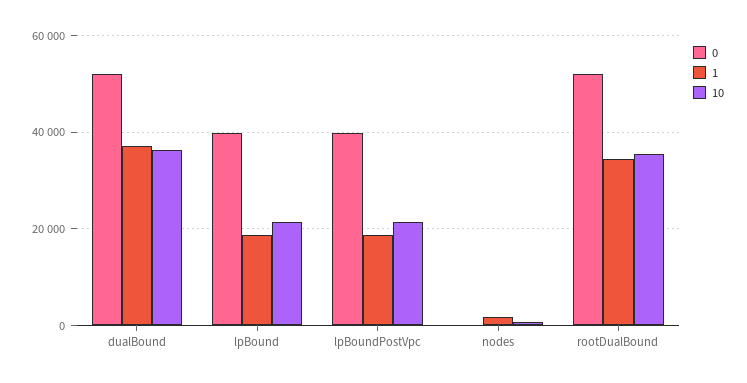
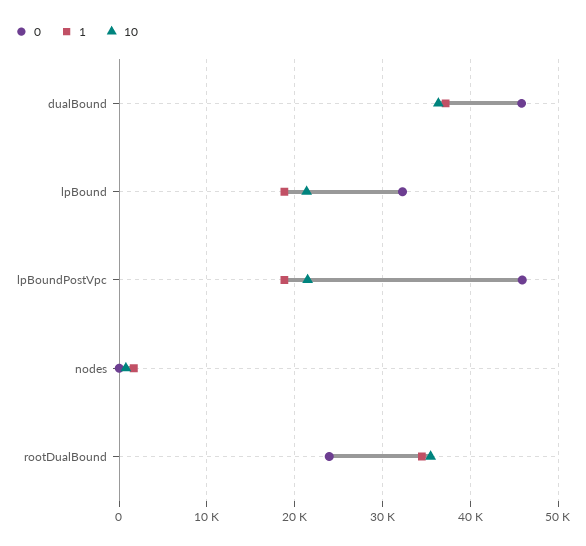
  {
    "0": {
-     "dualBound": 52000,
+     "dualBound": 46000,
-     "lpBound": 40000,
+     "lpBound": 32000,
-     "lpBoundPostVpc": 40000,
+     "lpBoundPostVpc": 46000,
      "nodes": 0,
-     "rootDualBound": 52000
+     "rootDualBound": 24000
    },
    "1": {
      "dualBound": 37000,
      "lpBound": 19000,
      "lpBoundPostVpc": 19000,
      "nodes": 2000,
      "rootDualBound": 34000
    },
    "10": {
      "dualBound": 36000,
      "lpBound": 21000,
      "lpBoundPostVpc": 21000,
      "nodes": 1000,
      "rootDualBound": 35000
    }
  }

